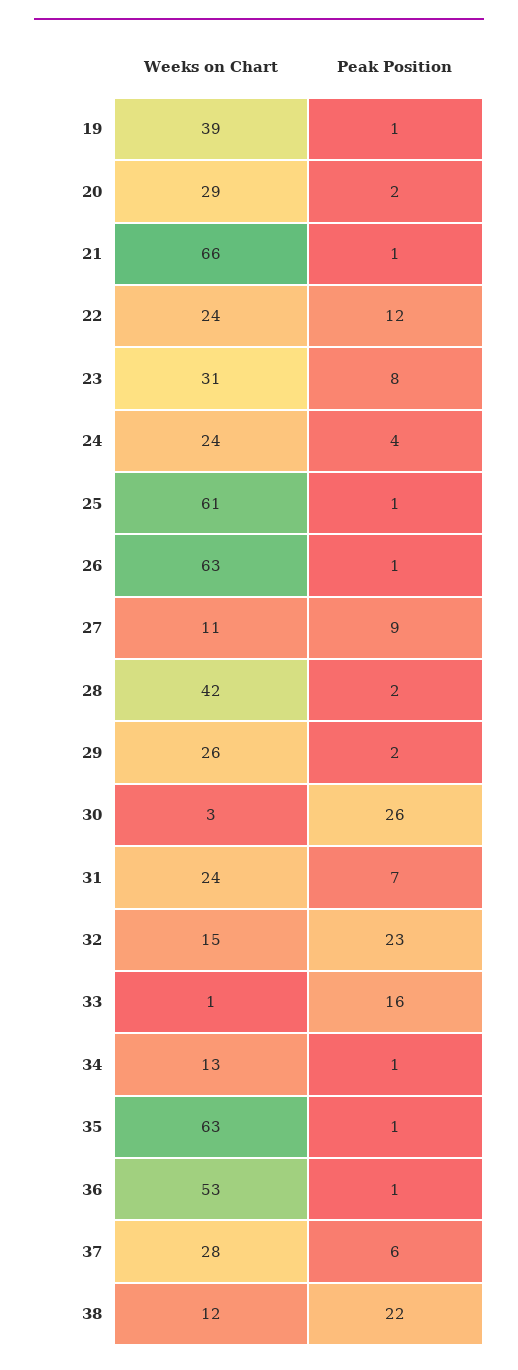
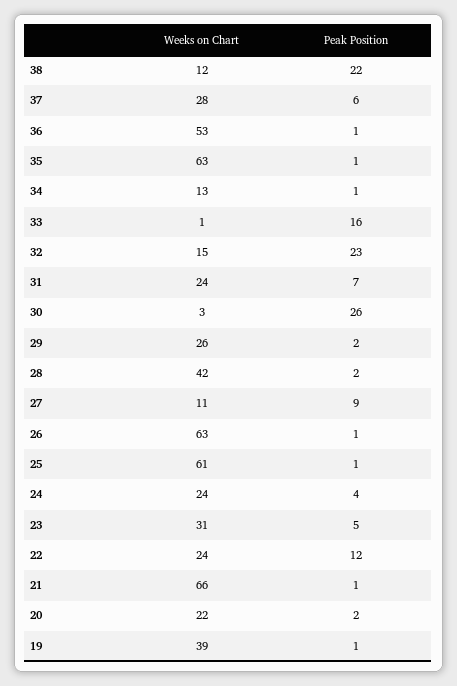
  {
    "Weeks on Chart": {
      "19": 39,
-     "20": 29,
+     "20": 22,
      "21": 66,
      "22": 24,
      "23": 31,
      "24": 24,
      "25": 61,
      "26": 63,
      "27": 11,
      "28": 42,
      "29": 26,
      "30": 3,
      "31": 24,
      "32": 15,
      "33": 1,
      "34": 13,
      "35": 63,
      "36": 53,
      "37": 28,
      "38": 12
    },
    "Peak Position": {
      "19": 1,
      "20": 2,
      "21": 1,
      "22": 12,
-     "23": 8,
+     "23": 5,
      "24": 4,
      "25": 1,
      "26": 1,
      "27": 9,
      "28": 2,
      "29": 2,
      "30": 26,
      "31": 7,
      "32": 23,
      "33": 16,
      "34": 1,
      "35": 1,
      "36": 1,
      "37": 6,
      "38": 22
    }
  }

